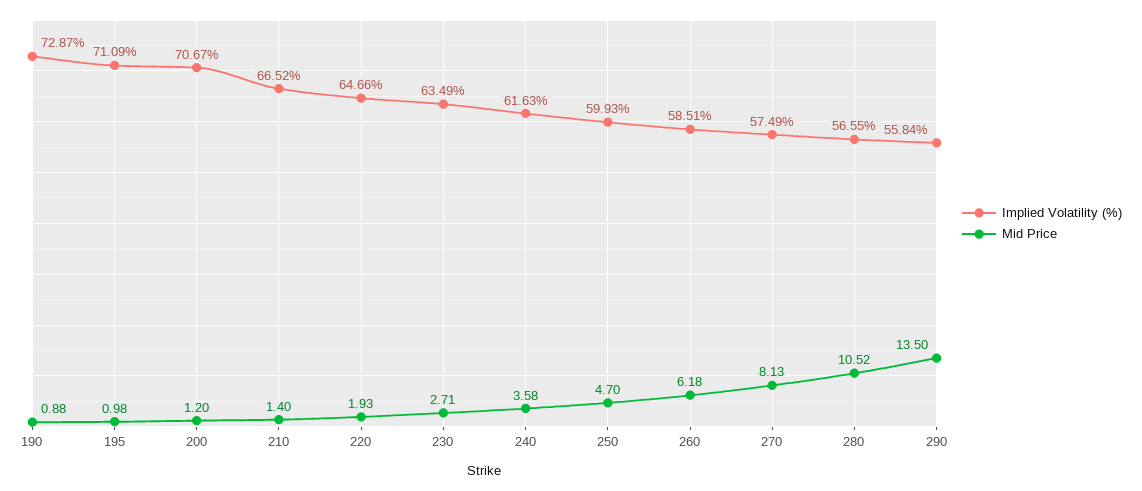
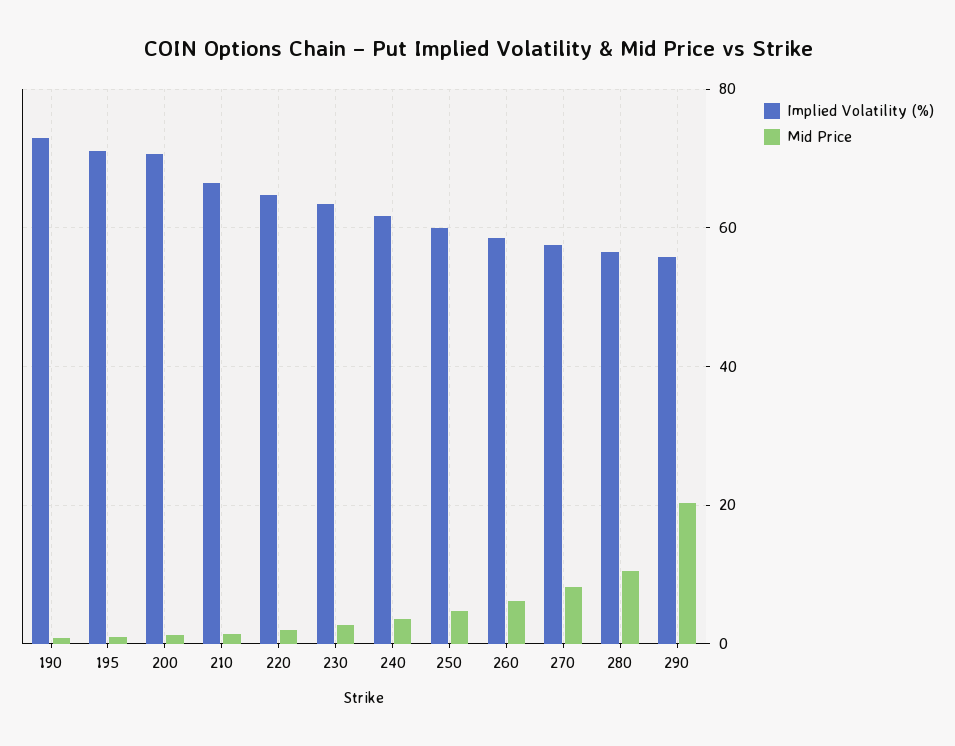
  {
    "Implied Volatility (%)": {
      "190": 72.87,
      "195": 71.09,
      "200": 70.67,
      "210": 66.52,
      "220": 64.66,
      "230": 63.49,
      "240": 61.63,
      "250": 59.93,
      "260": 58.51,
      "270": 57.49,
      "280": 56.55,
      "290": 55.84
    },
    "Mid Price": {
      "190": 0.88,
      "195": 0.98,
      "200": 1.2,
      "210": 1.4,
      "220": 1.93,
      "230": 2.71,
      "240": 3.58,
      "250": 4.7,
      "260": 6.18,
      "270": 8.13,
      "280": 10.52,
-     "290": 13.5
+     "290": 20
    }
  }

